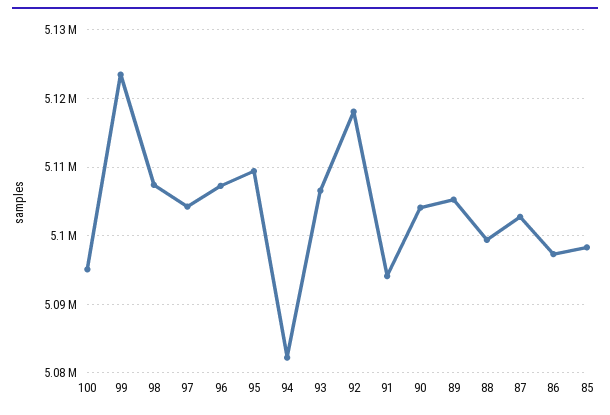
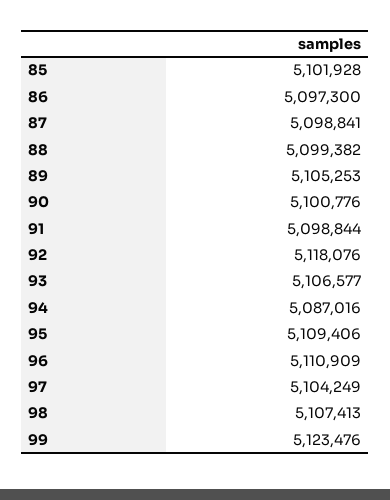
  {
-   "100": 5095000,
    "99": 5123476,
    "98": 5107413,
    "97": 5104249,
-   "96": 5107000,
+   "96": 5110909,
    "95": 5109406,
-   "94": 5082000,
+   "94": 5087016,
    "93": 5106577,
    "92": 5118076,
-   "91": 5094000,
+   "91": 5098844,
-   "90": 5104000,
+   "90": 5100776,
    "89": 5105253,
    "88": 5099382,
-   "87": 5103000,
+   "87": 5098841,
    "86": 5097300,
-   "85": 5098000
+   "85": 5101928
  }

